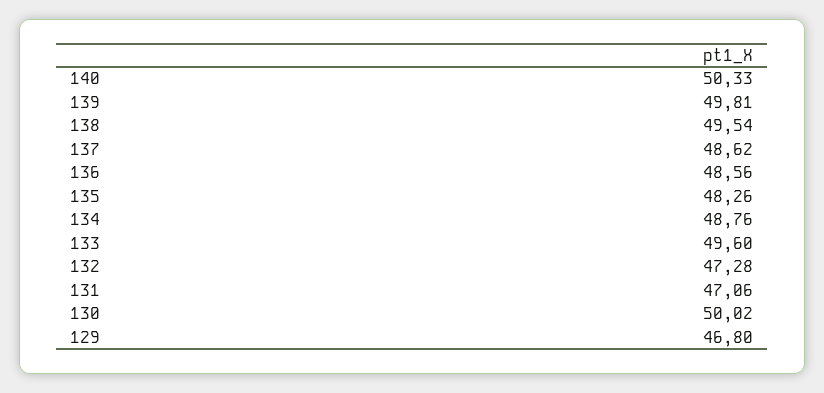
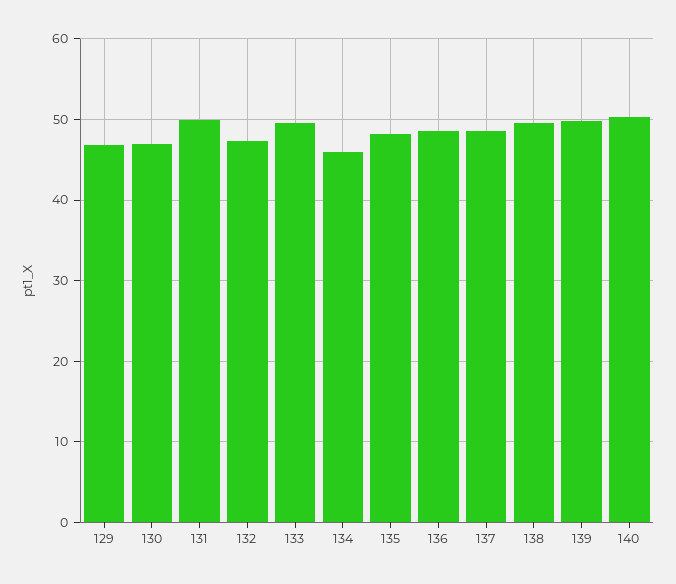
  {
    "140": 50.33,
    "139": 49.81,
    "138": 49.54,
    "137": 48.62,
    "136": 48.56,
    "135": 48.26,
-   "134": 48.76,
+   "134": 46,
    "133": 49.6,
    "132": 47.28,
-   "131": 47.06,
+   "131": 50,
-   "130": 50.02,
+   "130": 47,
    "129": 46.8
  }

